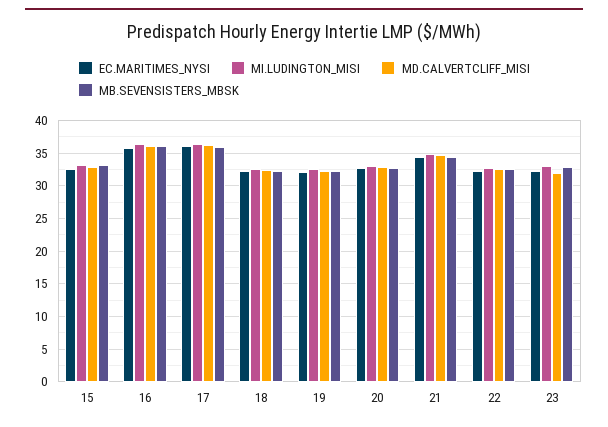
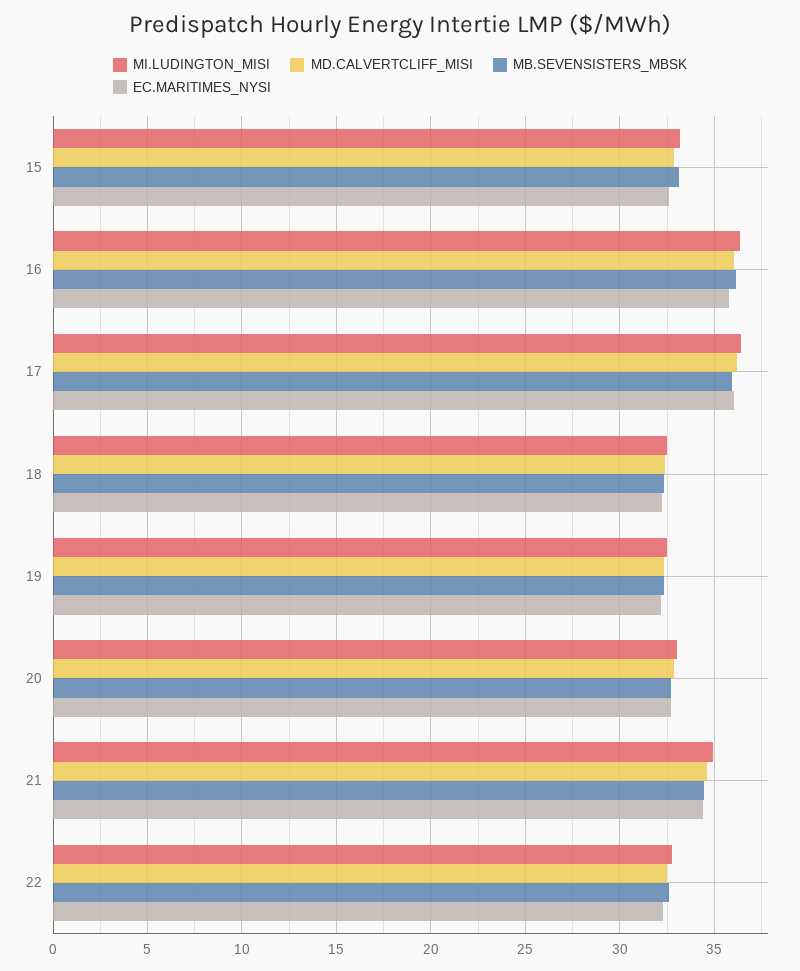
  {
    "EC.MARITIMES_NYSI": {
      "15": 32.5,
      "16": 36,
      "17": 36,
      "18": 32,
      "19": 32,
      "20": 32.5,
      "21": 34.5,
-     "22": 32.5,
+     "22": 32.5
-     "23": 32
    },
    "MI.LUDINGTON_MISI": {
      "15": 33,
      "16": 36.5,
      "17": 36.5,
      "18": 32.5,
      "19": 32.5,
      "20": 33,
      "21": 35,
-     "22": 33,
+     "22": 33
-     "23": 33
    },
    "MD.CALVERTCLIFF_MISI": {
      "15": 33,
      "16": 36,
      "17": 36,
      "18": 32.5,
      "19": 32.5,
      "20": 33,
      "21": 34.5,
-     "22": 32.5,
+     "22": 32.5
-     "23": 32
    },
    "MB.SEVENSISTERS_MBSK": {
      "15": 33,
      "16": 36,
      "17": 36,
      "18": 32.5,
      "19": 32.5,
      "20": 32.5,
      "21": 34.5,
-     "22": 32.5,
+     "22": 32.5
-     "23": 33
    }
  }

